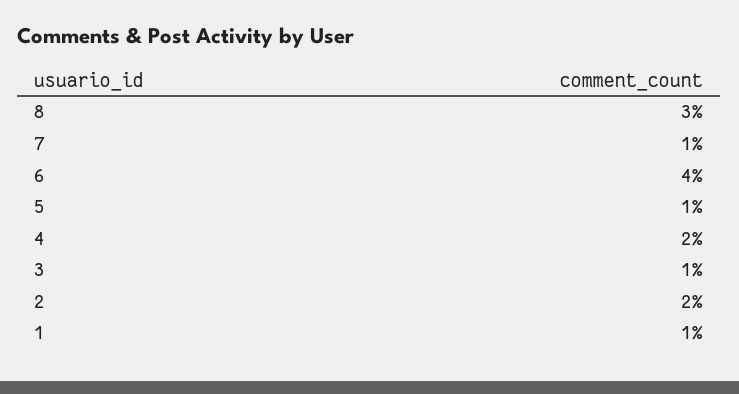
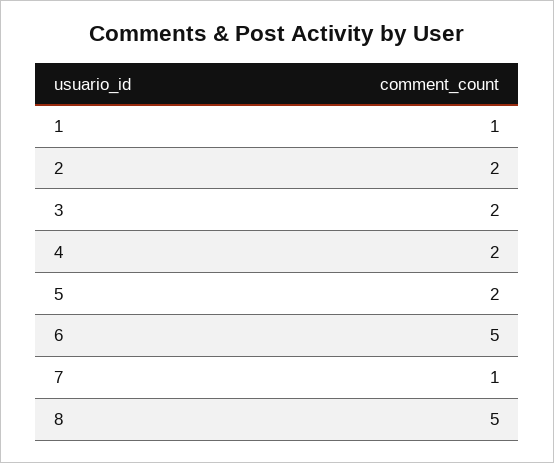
  {
-   "8": 3,
+   "8": 5,
    "7": 1,
-   "6": 4,
+   "6": 5,
-   "5": 1,
+   "5": 2,
    "4": 2,
-   "3": 1,
+   "3": 2,
    "2": 2,
    "1": 1
  }

